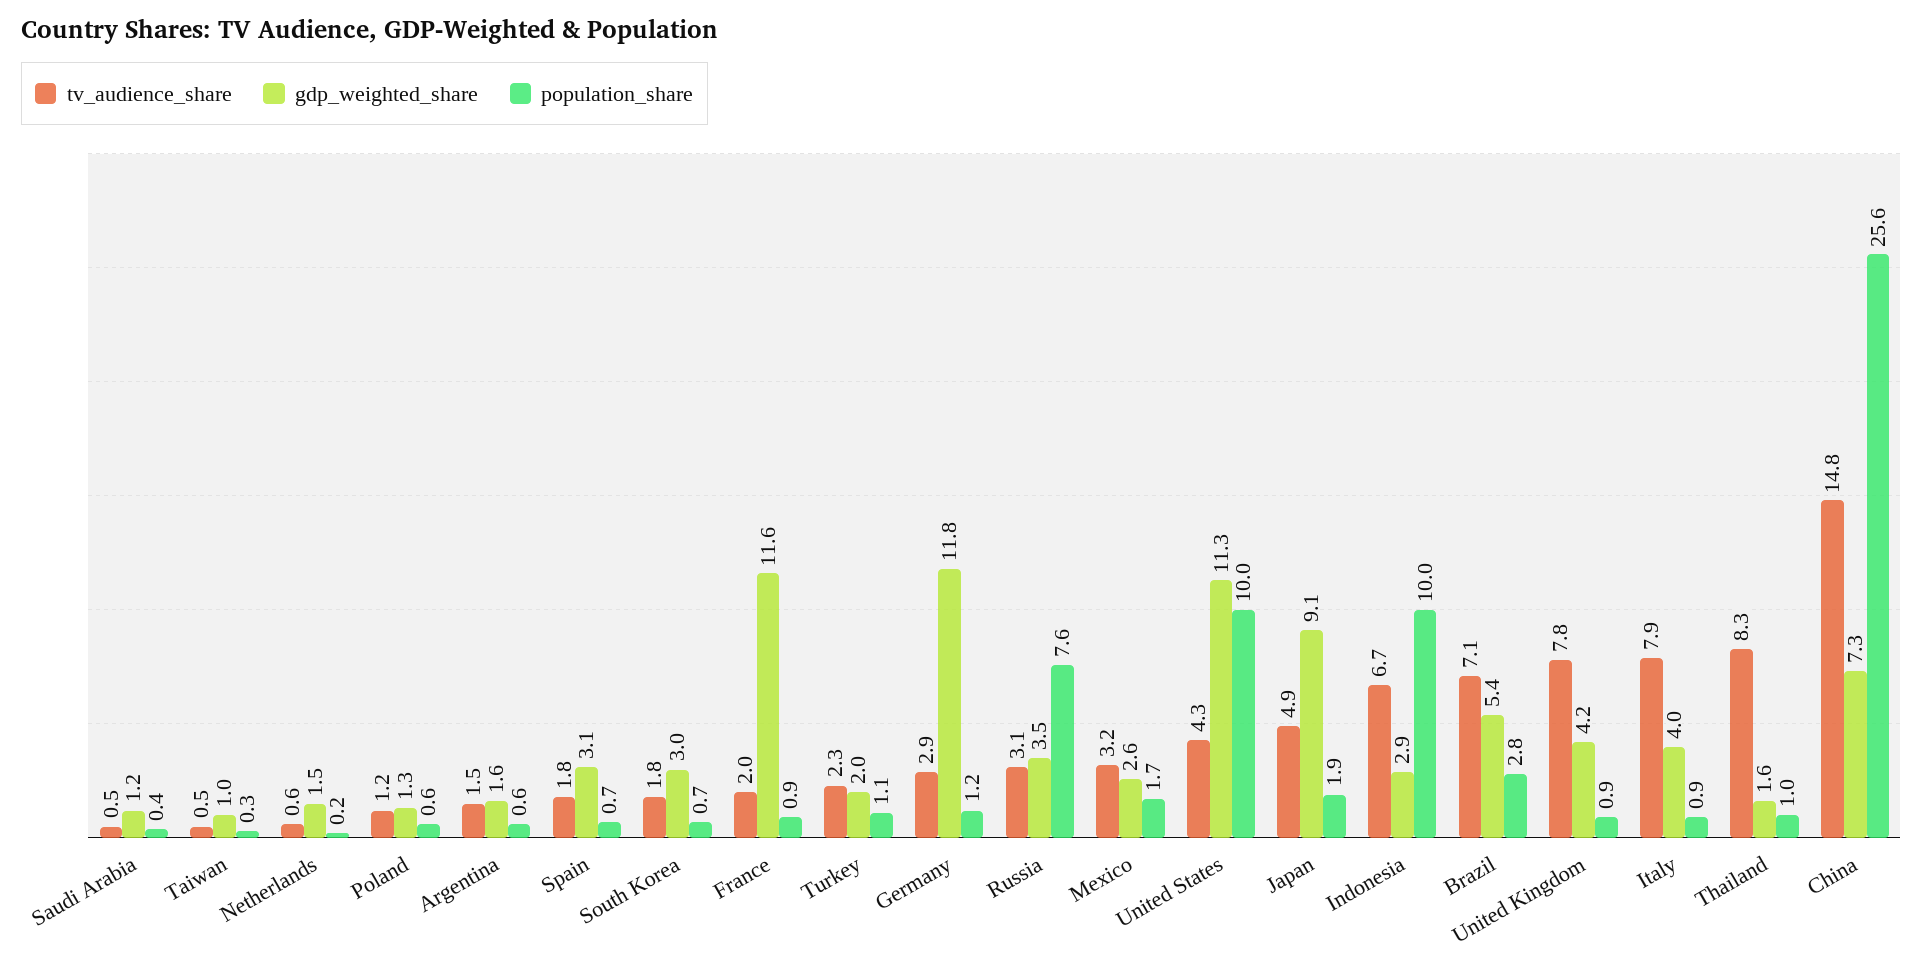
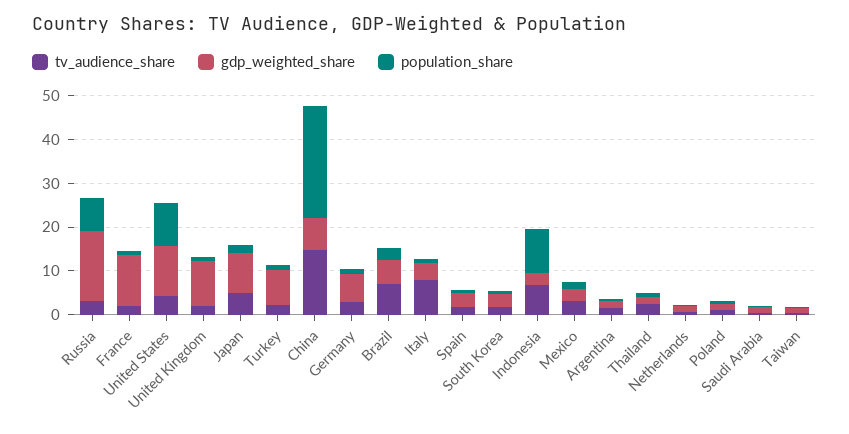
  {
    "tv_audience_share": {
      "Saudi Arabia": 0.5,
      "Taiwan": 0.5,
      "Netherlands": 0.6,
      "Poland": 1.2,
      "Argentina": 1.5,
      "Spain": 1.8,
      "South Korea": 1.8,
      "France": 2,
      "Turkey": 2.3,
      "Germany": 2.9,
      "Russia": 3.1,
      "Mexico": 3.2,
      "United States": 4.3,
      "Japan": 4.9,
      "Indonesia": 6.7,
      "Brazil": 7.1,
-     "United Kingdom": 7.8,
+     "United Kingdom": 2,
      "Italy": 7.9,
-     "Thailand": 8.3,
+     "Thailand": 2,
      "China": 14.8
    },
    "gdp_weighted_share": {
      "Saudi Arabia": 1.2,
      "Taiwan": 1,
      "Netherlands": 1.5,
      "Poland": 1.3,
      "Argentina": 1.6,
      "Spain": 3.1,
      "South Korea": 3,
      "France": 11.6,
-     "Turkey": 2,
+     "Turkey": 8,
-     "Germany": 11.8,
+     "Germany": 6,
-     "Russia": 3.5,
+     "Russia": 16,
      "Mexico": 2.6,
      "United States": 11.3,
      "Japan": 9.1,
      "Indonesia": 2.9,
      "Brazil": 5.4,
-     "United Kingdom": 4.2,
+     "United Kingdom": 10,
      "Italy": 4,
      "Thailand": 1.6,
      "China": 7.3
    },
    "population_share": {
      "Saudi Arabia": 0.4,
      "Taiwan": 0.3,
      "Netherlands": 0.2,
      "Poland": 0.6,
      "Argentina": 0.6,
      "Spain": 0.7,
      "South Korea": 0.7,
      "France": 0.9,
      "Turkey": 1.1,
      "Germany": 1.2,
      "Russia": 7.6,
      "Mexico": 1.7,
      "United States": 10,
      "Japan": 1.9,
      "Indonesia": 10,
      "Brazil": 2.8,
      "United Kingdom": 0.9,
      "Italy": 0.9,
      "Thailand": 1,
      "China": 25.6
    }
  }

